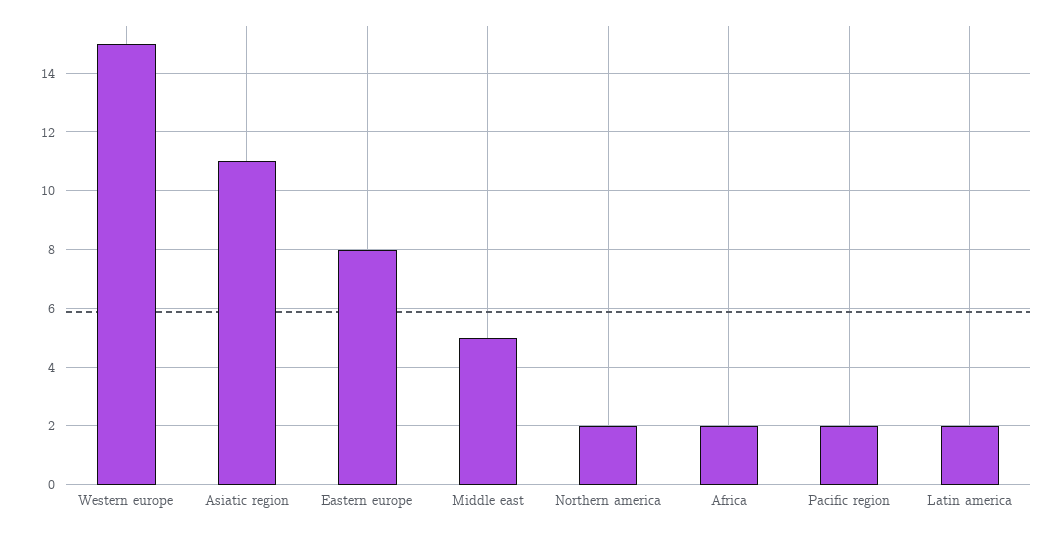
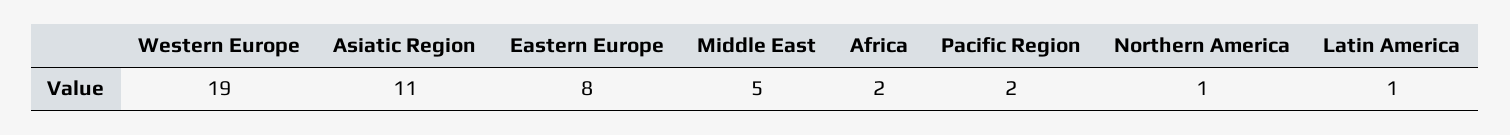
  {
-   "Western europe": 15,
+   "Western europe": 19,
    "Asiatic region": 11,
    "Eastern europe": 8,
    "Middle east": 5,
-   "Northern america": 2,
+   "Northern america": 1,
    "Africa": 2,
    "Pacific region": 2,
-   "Latin america": 2
+   "Latin america": 1
  }

